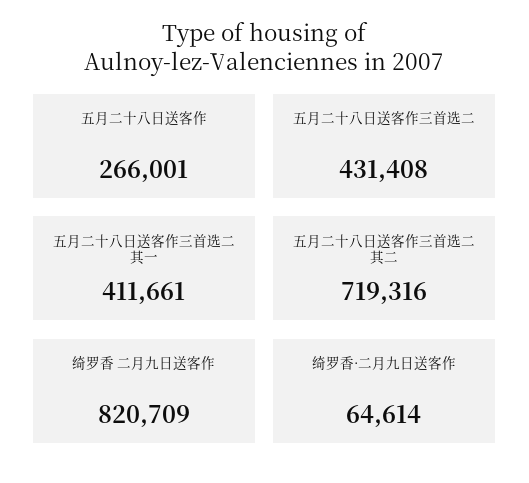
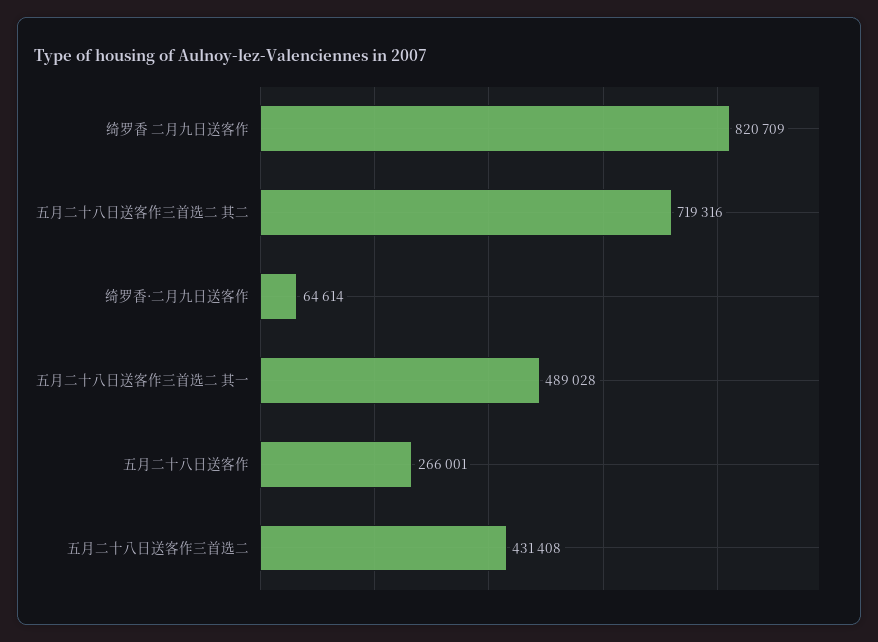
  {
    "五月二十八日送客作": 266001,
    "五月二十八日送客作三首选二": 431408,
-   "五月二十八日送客作三首选二 其一": 411661,
+   "五月二十八日送客作三首选二 其一": 489028,
    "五月二十八日送客作三首选二 其二": 719316,
    "绮罗香 二月九日送客作": 820709,
    "绮罗香·二月九日送客作": 64614
  }

